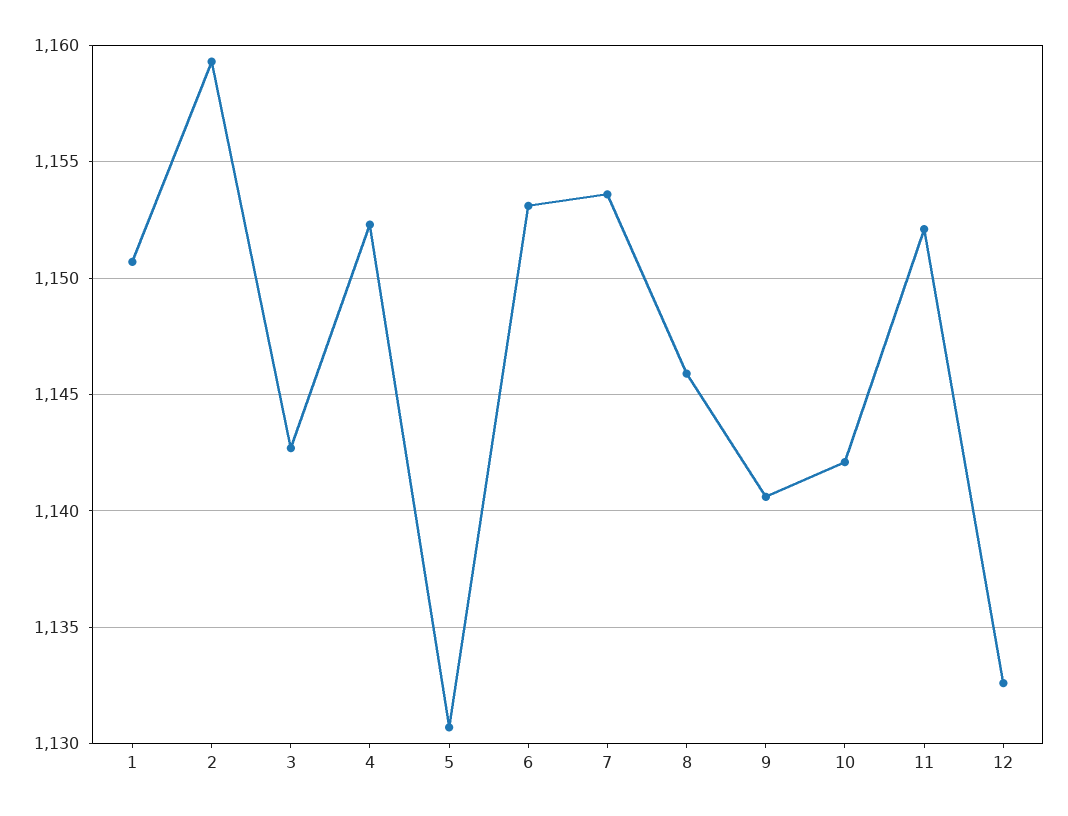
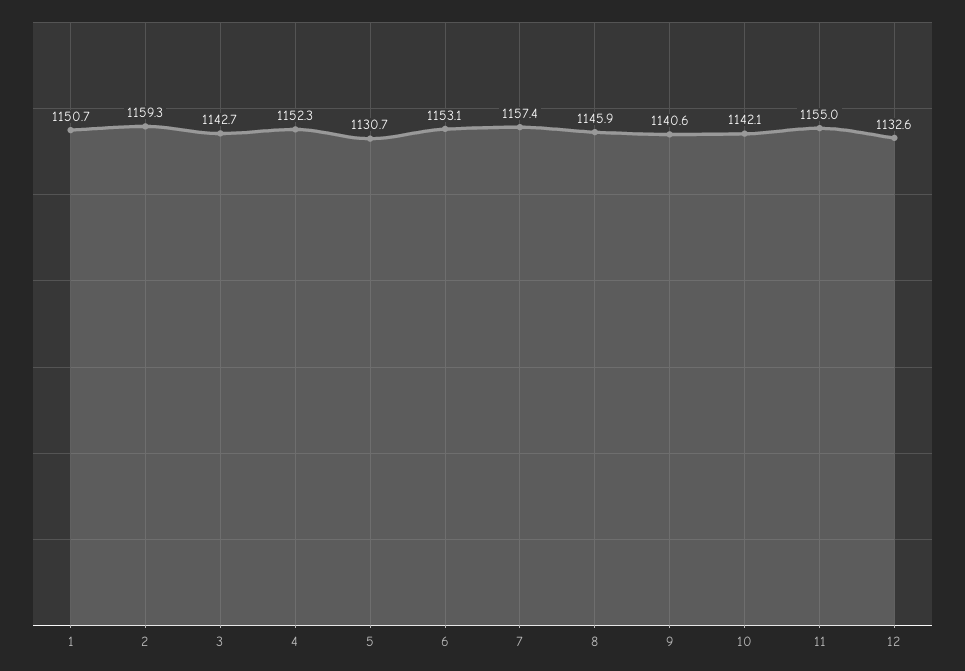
  {
    "1": 1150.7,
    "2": 1159.3,
    "3": 1142.7,
    "4": 1152.3,
    "5": 1130.7,
    "6": 1153.1,
-   "7": 1153.5,
+   "7": 1157.4,
    "8": 1145.9,
    "9": 1140.6,
    "10": 1142.1,
-   "11": 1152,
+   "11": 1155,
    "12": 1132.6
  }

